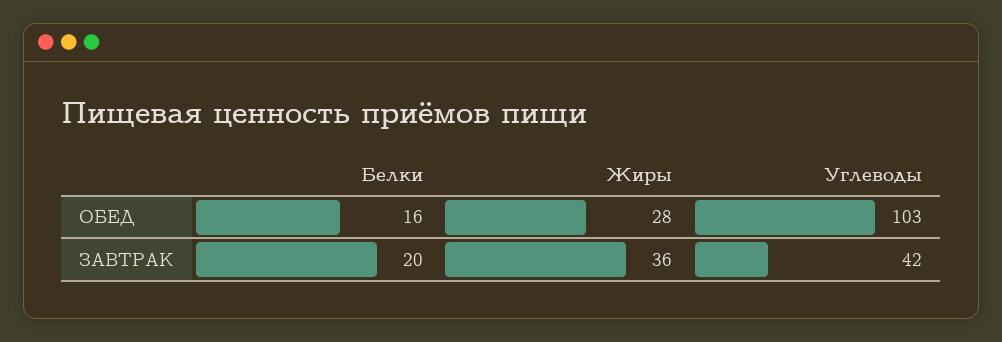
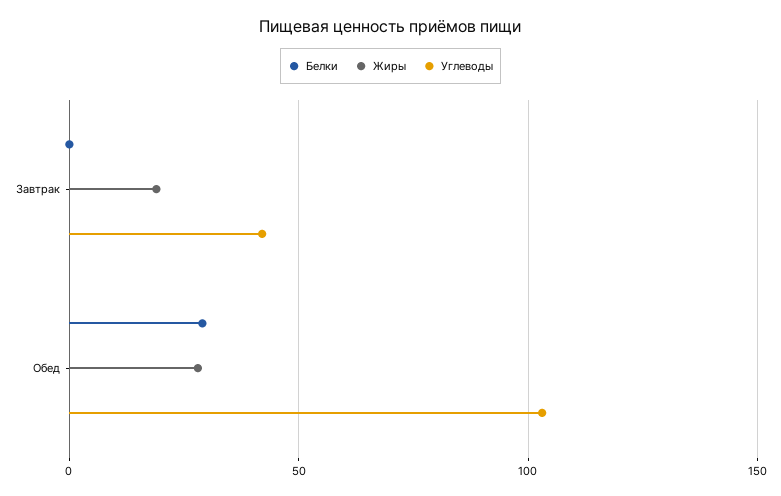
  {
    "Белки": {
-     "ОБЕД": 16,
+     "ОБЕД": 30,
-     "ЗАВТРАК": 20
+     "ЗАВТРАК": 0
    },
    "Жиры": {
      "ОБЕД": 28,
-     "ЗАВТРАК": 36
+     "ЗАВТРАК": 20
    },
    "Углеводы": {
      "ОБЕД": 103,
      "ЗАВТРАК": 42
    }
  }

